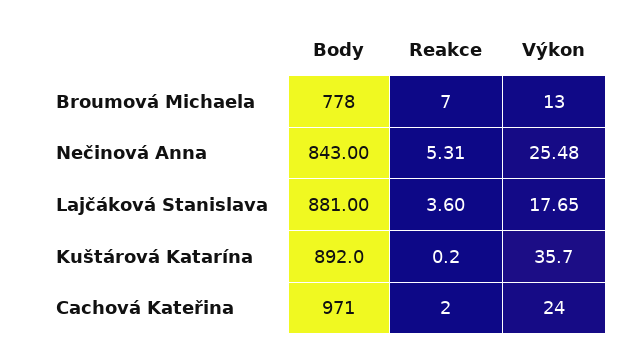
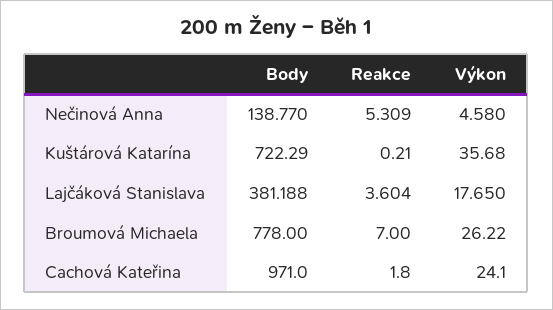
  {
    "Body": {
      "Broumová Michaela": 778,
-     "Nečinová Anna": 843,
+     "Nečinová Anna": 138.77,
-     "Lajčáková Stanislava": 881,
+     "Lajčáková Stanislava": 381.188,
-     "Kuštárová Katarína": 892,
+     "Kuštárová Katarína": 722.29,
      "Cachová Kateřina": 971
    },
    "Reakce": {
      "Broumová Michaela": 7,
      "Nečinová Anna": 5.309,
      "Lajčáková Stanislava": 3.604,
      "Kuštárová Katarína": 0.21,
      "Cachová Kateřina": 1.8
    },
    "Výkon": {
-     "Broumová Michaela": 13,
+     "Broumová Michaela": 26.22,
-     "Nečinová Anna": 25.48,
+     "Nečinová Anna": 4.58,
      "Lajčáková Stanislava": 17.65,
      "Kuštárová Katarína": 35.68,
      "Cachová Kateřina": 24.1
    }
  }

